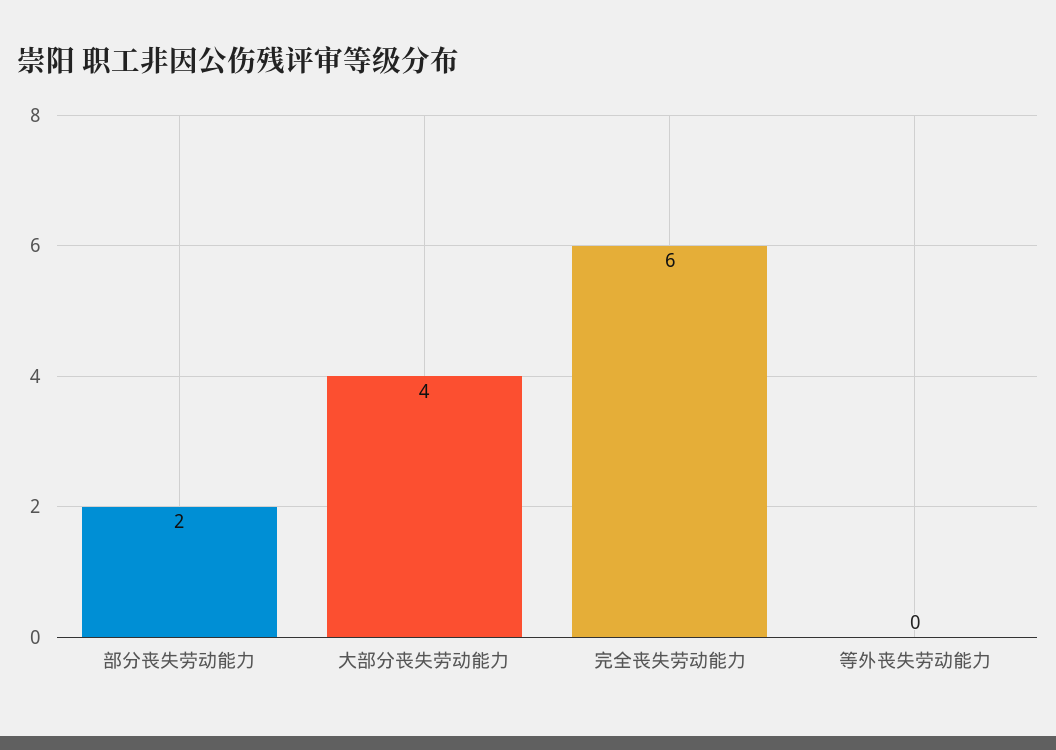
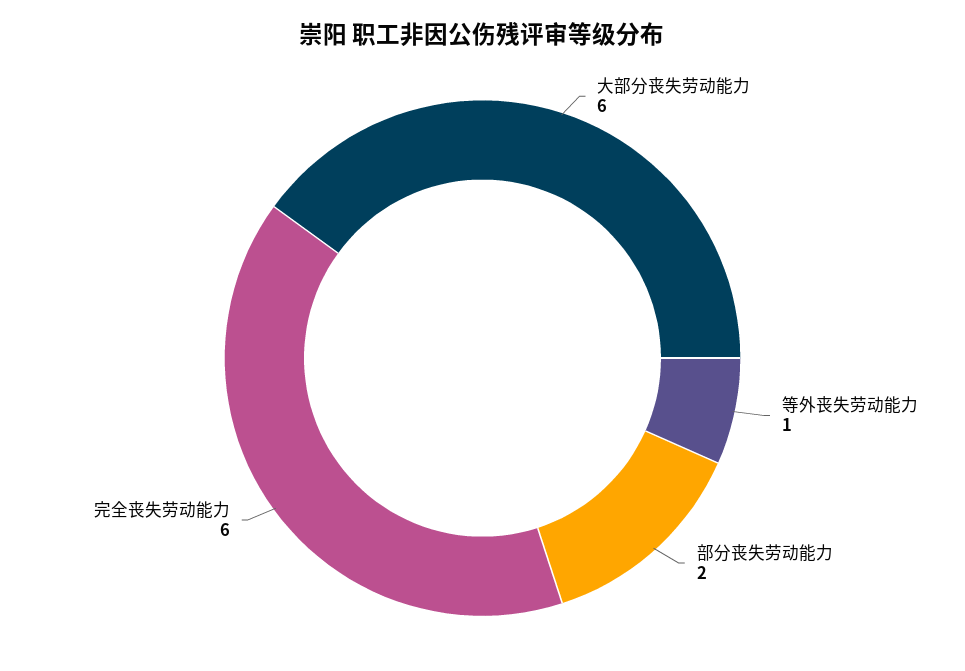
  {
    "部分丧失劳动能力": 2,
-   "大部分丧失劳动能力": 4,
+   "大部分丧失劳动能力": 6,
    "完全丧失劳动能力": 6,
-   "等外丧失劳动能力": 0
+   "等外丧失劳动能力": 1
  }

